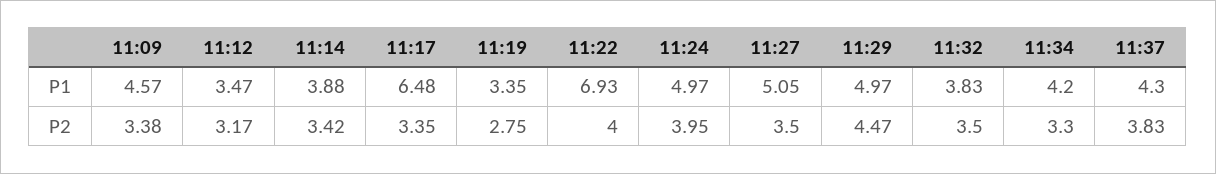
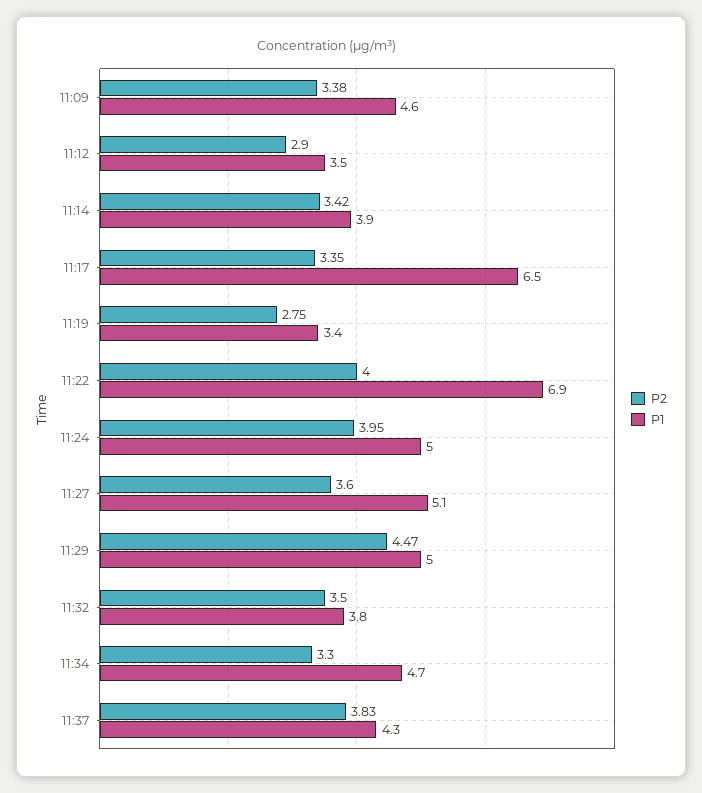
  {
    "P1": {
      "11:09": 4.57,
      "11:12": 3.47,
      "11:14": 3.88,
      "11:17": 6.48,
      "11:19": 3.35,
      "11:22": 6.93,
      "11:24": 4.97,
      "11:27": 5.05,
      "11:29": 4.97,
      "11:32": 3.83,
-     "11:34": 4.2,
+     "11:34": 4.7,
      "11:37": 4.3
    },
    "P2": {
      "11:09": 3.38,
-     "11:12": 3.17,
+     "11:12": 2.9,
      "11:14": 3.42,
      "11:17": 3.35,
      "11:19": 2.75,
      "11:22": 4,
      "11:24": 3.95,
-     "11:27": 3.5,
+     "11:27": 3.6,
      "11:29": 4.47,
      "11:32": 3.5,
      "11:34": 3.3,
      "11:37": 3.83
    }
  }

